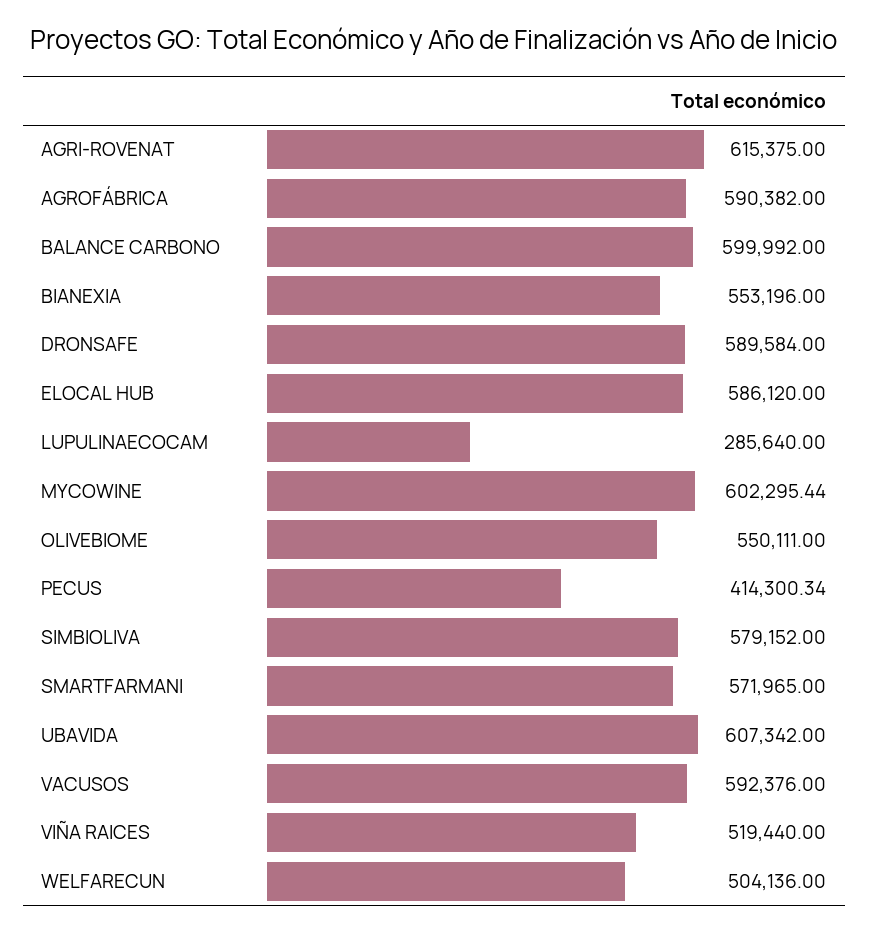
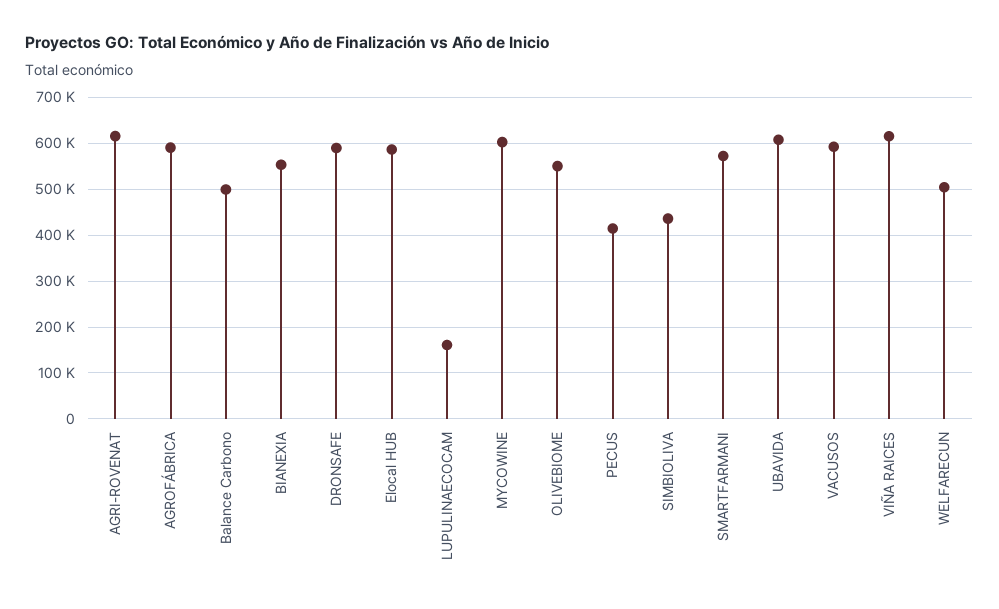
  {
    "AGRI-ROVENAT": 615375,
    "AGROFÁBRICA": 590382,
-   "BALANCE CARBONO": 599992,
+   "BALANCE CARBONO": 500000,
    "BIANEXIA": 553196,
    "DRONSAFE": 589584,
    "ELOCAL HUB": 586120,
-   "LUPULINAECOCAM": 285640,
+   "LUPULINAECOCAM": 160000,
    "MYCOWINE": 602295.44,
    "OLIVEBIOME": 550111,
    "PECUS": 414300.34,
-   "SIMBIOLIVA": 579152,
+   "SIMBIOLIVA": 440000,
    "SMARTFARMANI": 571965,
    "UBAVIDA": 607342,
    "VACUSOS": 592376,
-   "VIÑA RAICES": 519440,
+   "VIÑA RAICES": 620000,
    "WELFARECUN": 504136
  }

